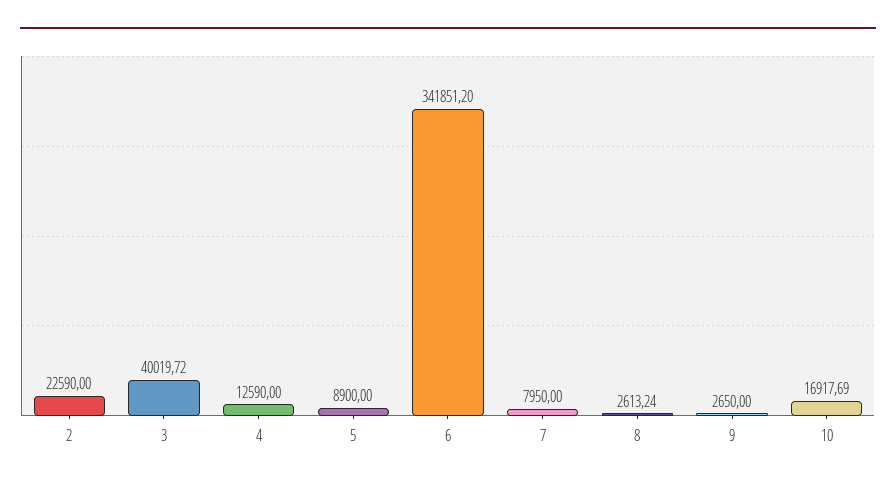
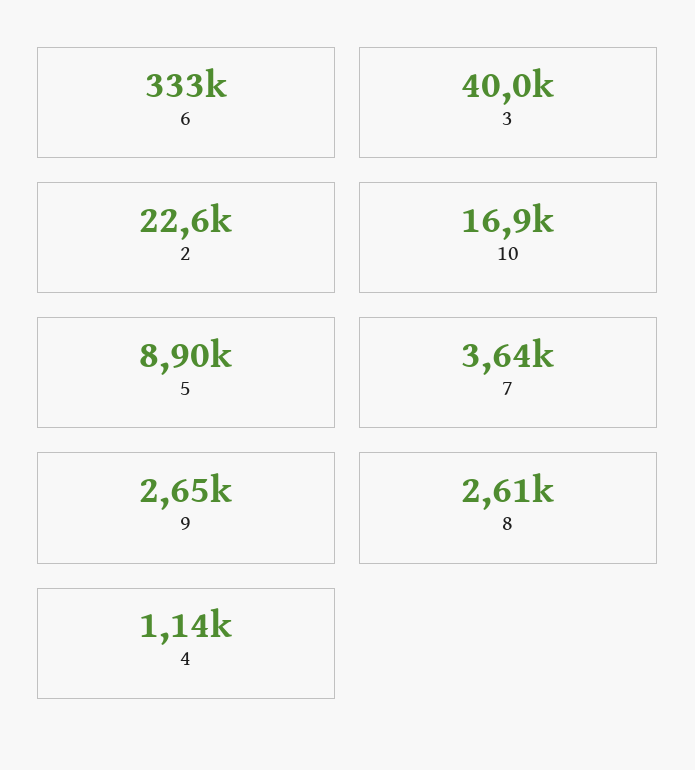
  {
    "2": 22590,
    "3": 40019.72,
-   "4": 12590,
+   "4": 1140,
    "5": 8900,
-   "6": 341851.2,
+   "6": 333000,
-   "7": 7950,
+   "7": 3640,
    "8": 2613.24,
    "9": 2650,
    "10": 16917.69
  }

